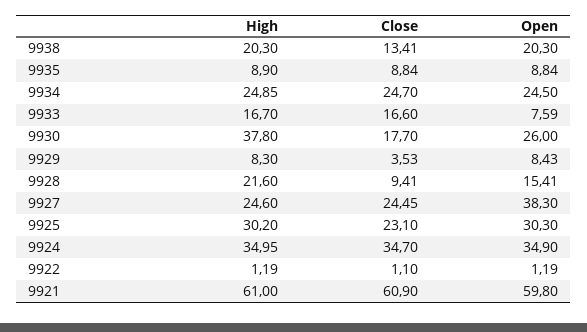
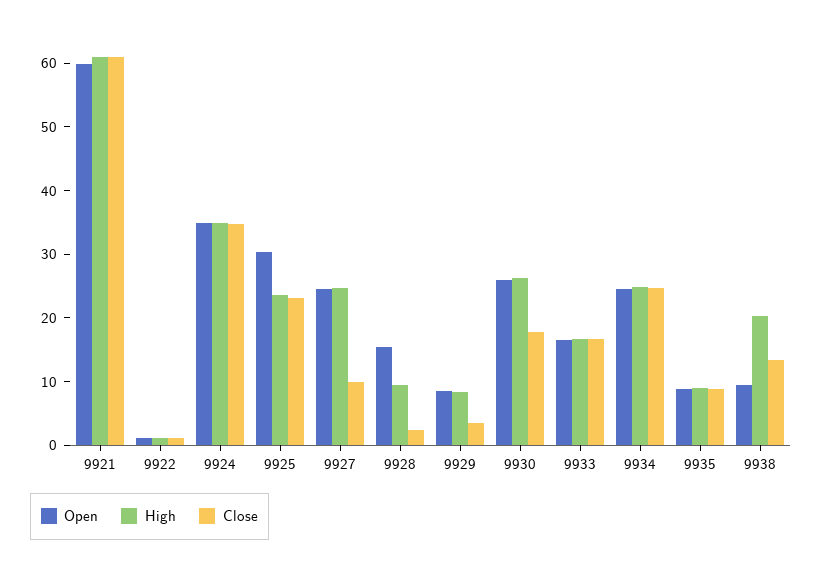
  {
    "High": {
      "9938": 20.3,
      "9935": 8.9,
      "9934": 24.85,
      "9933": 16.7,
-     "9930": 37.8,
+     "9930": 26,
      "9929": 8.3,
-     "9928": 21.6,
+     "9928": 10,
      "9927": 24.6,
-     "9925": 30.2,
+     "9925": 24,
      "9924": 34.95,
      "9922": 1.19,
      "9921": 61
    },
    "Close": {
      "9938": 13.41,
      "9935": 8.84,
      "9934": 24.7,
      "9933": 16.6,
      "9930": 17.7,
      "9929": 3.53,
-     "9928": 9.41,
+     "9928": 2,
-     "9927": 24.45,
+     "9927": 10,
      "9925": 23.1,
      "9924": 34.7,
      "9922": 1.1,
      "9921": 60.9
    },
    "Open": {
-     "9938": 20.3,
+     "9938": 10,
      "9935": 8.84,
      "9934": 24.5,
-     "9933": 7.59,
+     "9933": 16,
      "9930": 26,
      "9929": 8.43,
      "9928": 15.41,
-     "9927": 38.3,
+     "9927": 24,
      "9925": 30.3,
      "9924": 34.9,
      "9922": 1.19,
      "9921": 59.8
    }
  }

